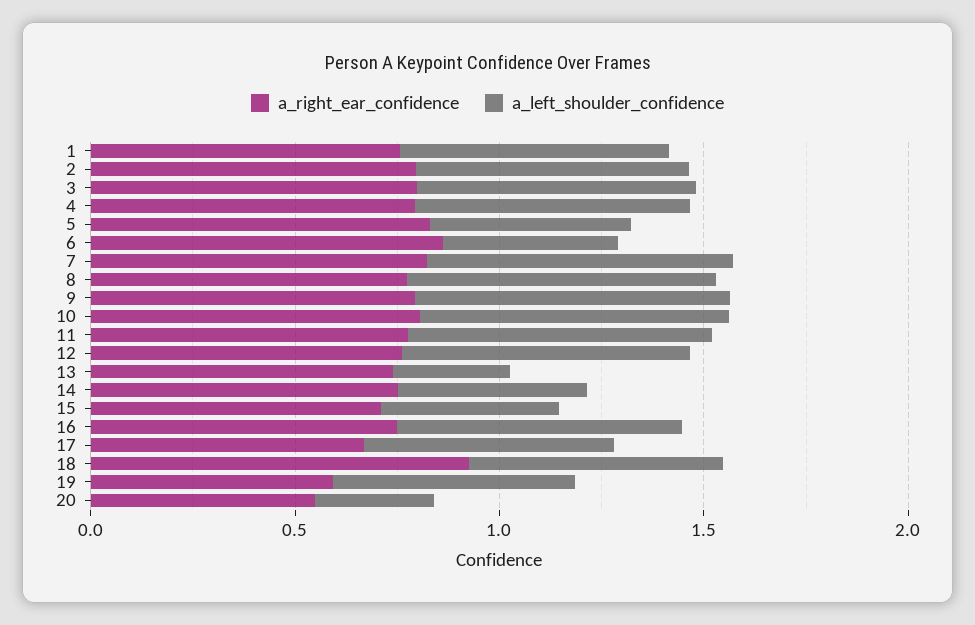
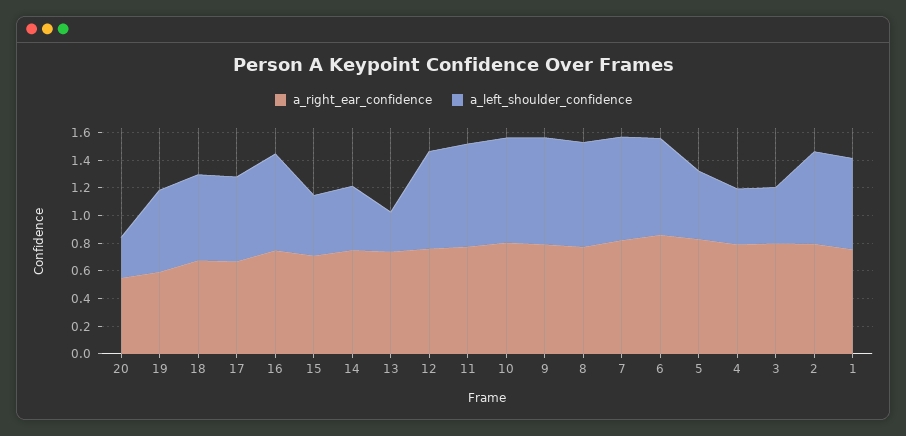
  {
    "a_right_ear_confidence": {
      "1": 0.8,
      "2": 0.8,
      "3": 0.8,
      "4": 0.8,
      "5": 0.8,
      "6": 0.9,
      "7": 0.8,
      "8": 0.8,
      "9": 0.8,
      "10": 0.8,
      "11": 0.8,
      "12": 0.8,
      "13": 0.7,
      "14": 0.8,
      "15": 0.7,
      "16": 0.7,
      "17": 0.7,
-     "18": 0.9,
+     "18": 0.7,
      "19": 0.6,
      "20": 0.5
    },
    "a_left_shoulder_confidence": {
      "1": 0.7,
      "2": 0.7,
-     "3": 0.7,
+     "3": 0.4,
-     "4": 0.7,
+     "4": 0.4,
      "5": 0.5,
-     "6": 0.4,
+     "6": 0.7,
      "7": 0.7,
      "8": 0.8,
      "9": 0.8,
      "10": 0.8,
      "11": 0.7,
      "12": 0.7,
      "13": 0.3,
      "14": 0.5,
      "15": 0.4,
      "16": 0.7,
      "17": 0.6,
      "18": 0.6,
      "19": 0.6,
      "20": 0.3
    }
  }

